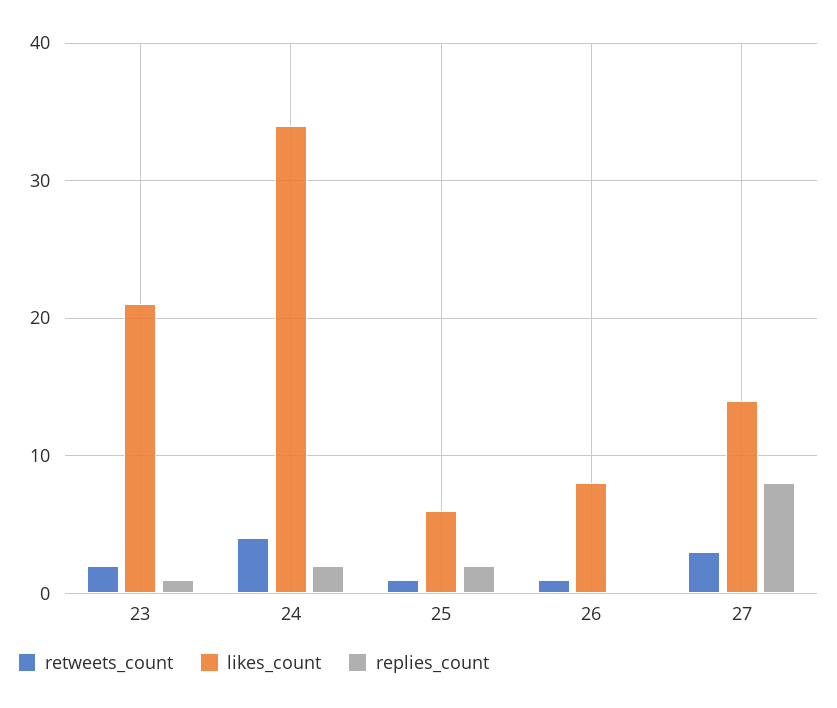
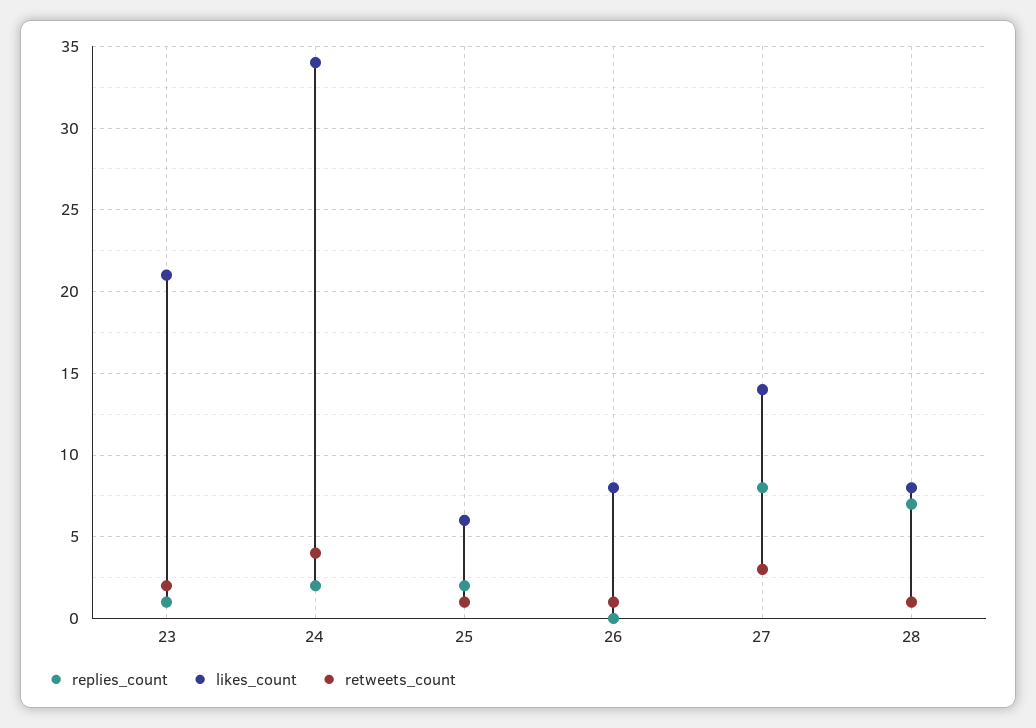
  {
    "retweets_count": {
      "23": 2,
      "24": 4,
      "25": 1,
      "26": 1,
-     "27": 3
+     "27": 3,
+     "28": 1
    },
    "likes_count": {
      "23": 21,
      "24": 34,
      "25": 6,
      "26": 8,
-     "27": 14
+     "27": 14,
+     "28": 8
    },
    "replies_count": {
      "23": 1,
      "24": 2,
      "25": 2,
      "26": 0,
-     "27": 8
+     "27": 8,
+     "28": 7
    }
  }

